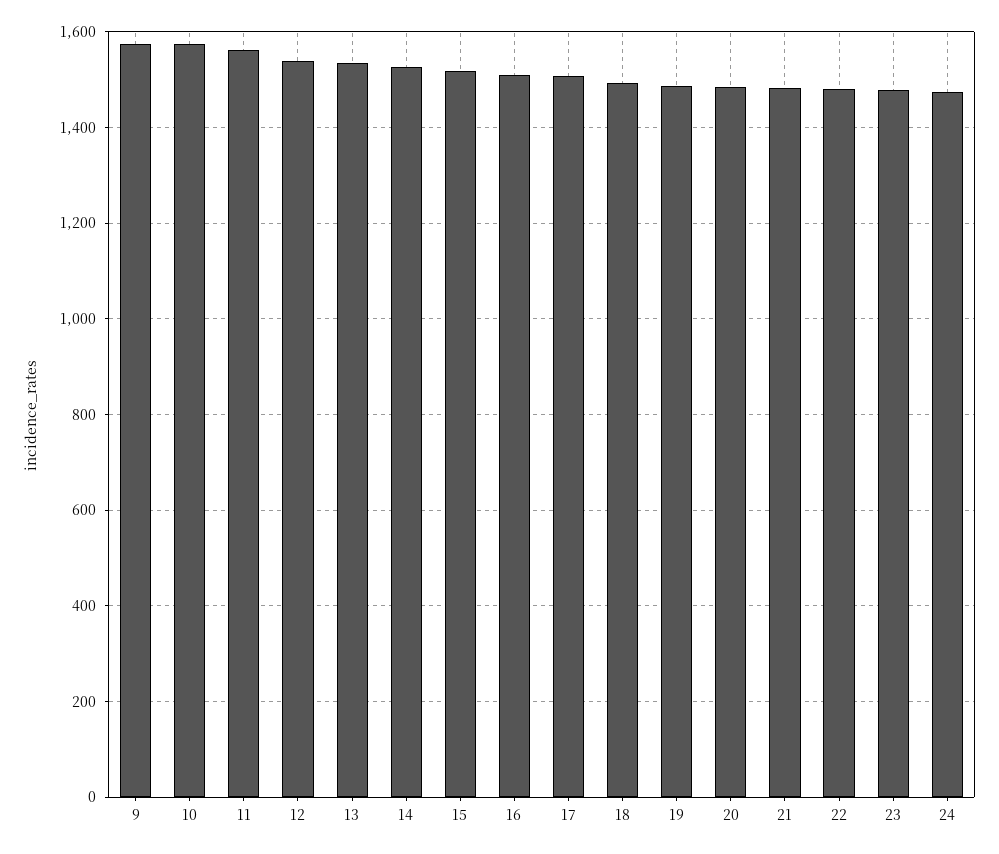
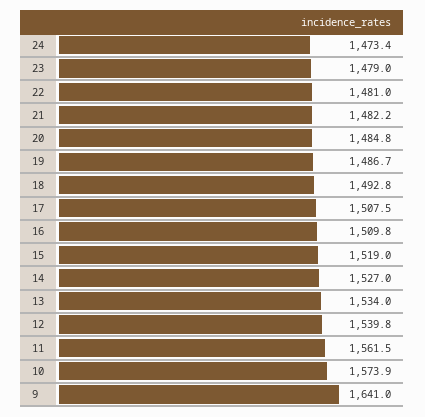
  {
-   "9": 1580,
+   "9": 1641,
    "10": 1573.9,
    "11": 1561.5,
    "12": 1539.8,
    "13": 1534,
    "14": 1527,
    "15": 1519,
    "16": 1509.8,
    "17": 1507.5,
    "18": 1492.8,
    "19": 1486.7,
    "20": 1484.8,
    "21": 1482.2,
    "22": 1481,
    "23": 1479,
    "24": 1473.4
  }

